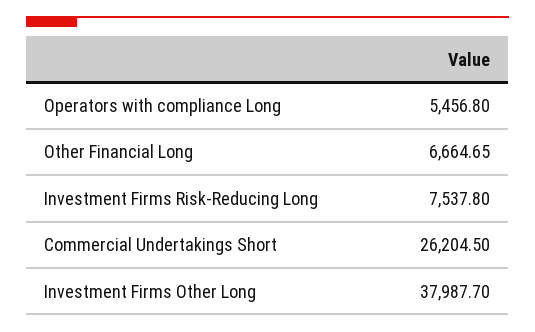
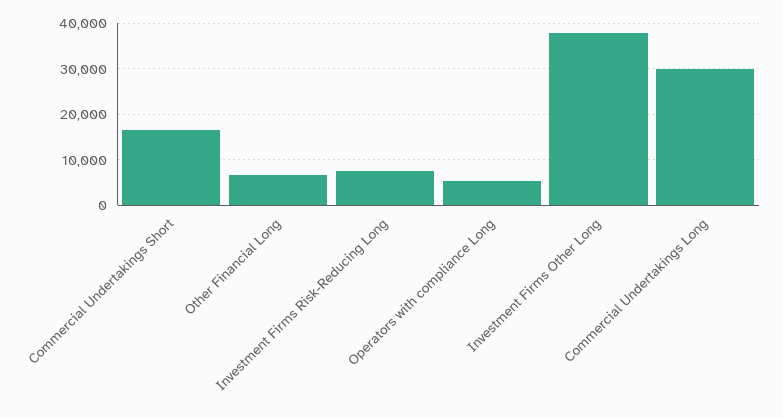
  {
    "Operators with compliance Long": 5456.8,
    "Other Financial Long": 6664.65,
    "Investment Firms Risk-Reducing Long": 7537.8,
-   "Commercial Undertakings Short": 26204.5,
+   "Commercial Undertakings Short": 16000,
-   "Investment Firms Other Long": 37987.7
+   "Investment Firms Other Long": 37987.7,
+   "Commercial Undertakings Long": 30000
  }

